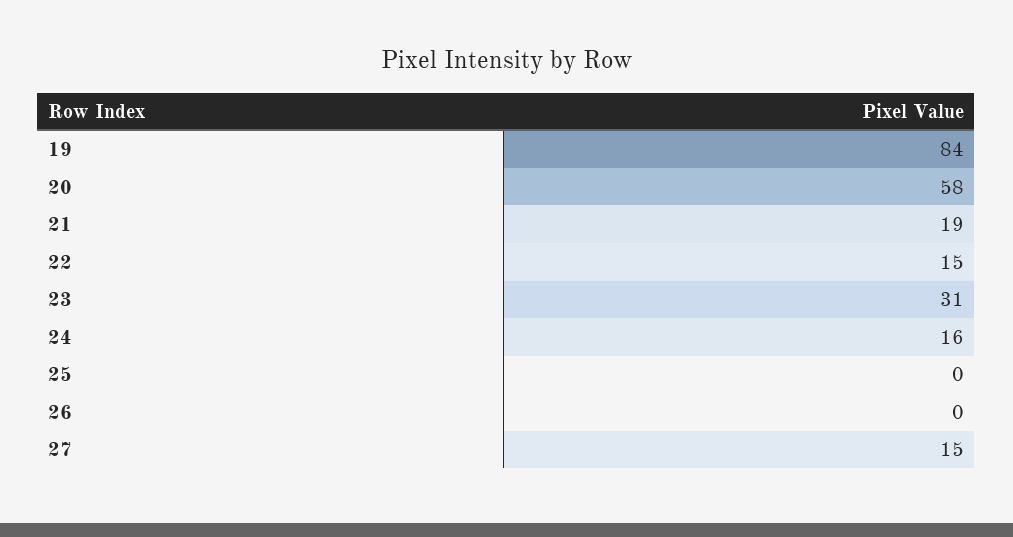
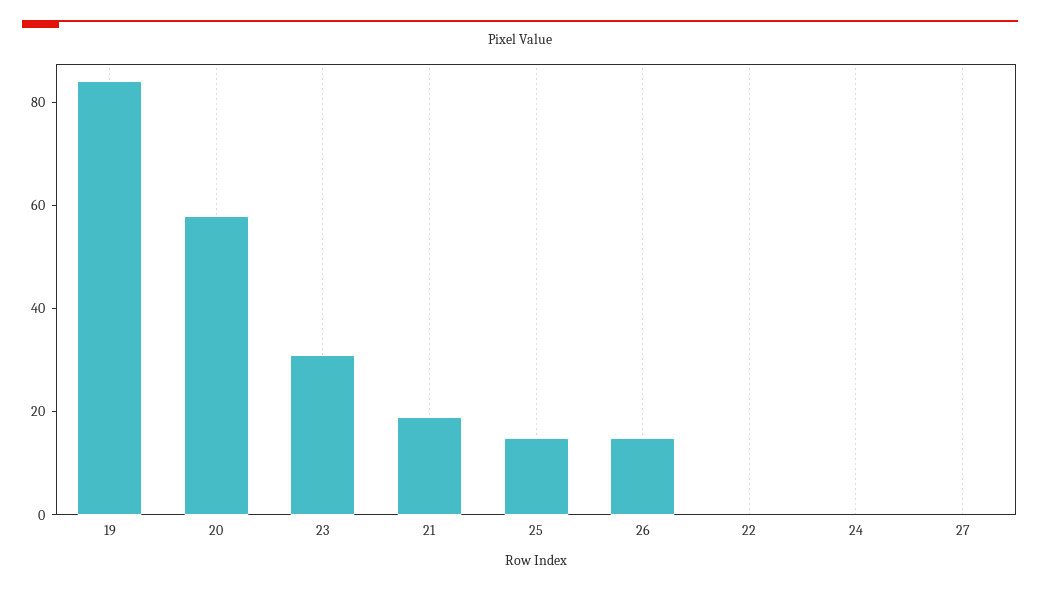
  {
    "19": 84,
    "20": 58,
    "21": 19,
-   "22": 15,
+   "22": 0,
    "23": 31,
-   "24": 16,
+   "24": 0,
-   "25": 0,
+   "25": 15,
-   "26": 0,
+   "26": 15,
-   "27": 15
+   "27": 0
  }

